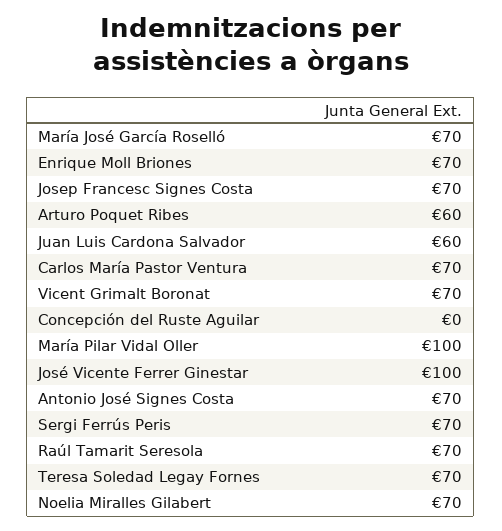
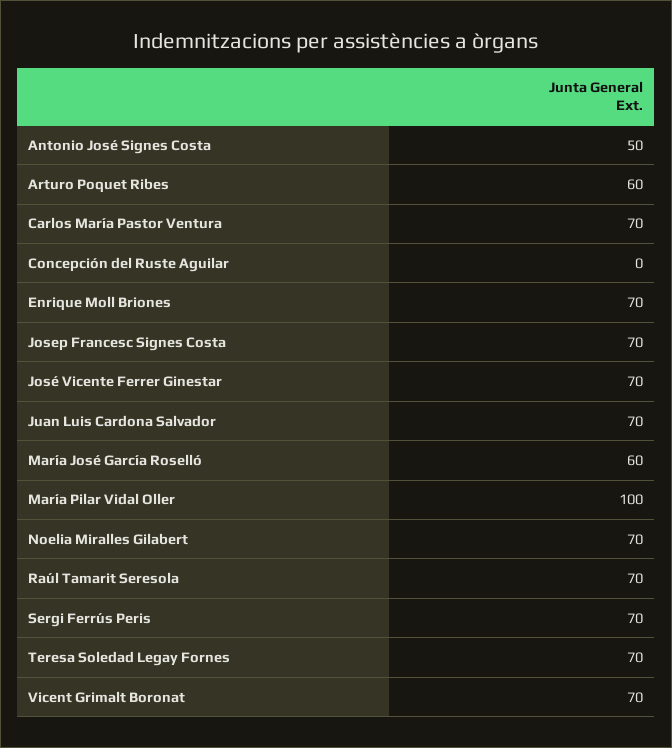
  {
-   "María José García Roselló": 70,
+   "María José García Roselló": 60,
    "Enrique Moll Briones": 70,
    "Josep Francesc Signes Costa": 70,
    "Arturo Poquet Ribes": 60,
-   "Juan Luis Cardona Salvador": 60,
+   "Juan Luis Cardona Salvador": 70,
    "Carlos María Pastor Ventura": 70,
    "Vicent Grimalt Boronat": 70,
    "Concepción del Ruste Aguilar": 0,
    "María Pilar Vidal Oller": 100,
-   "José Vicente Ferrer Ginestar": 100,
+   "José Vicente Ferrer Ginestar": 70,
-   "Antonio José Signes Costa": 70,
+   "Antonio José Signes Costa": 50,
    "Sergi Ferrús Peris": 70,
    "Raúl Tamarit Seresola": 70,
    "Teresa Soledad Legay Fornes": 70,
    "Noelia Miralles Gilabert": 70
  }

